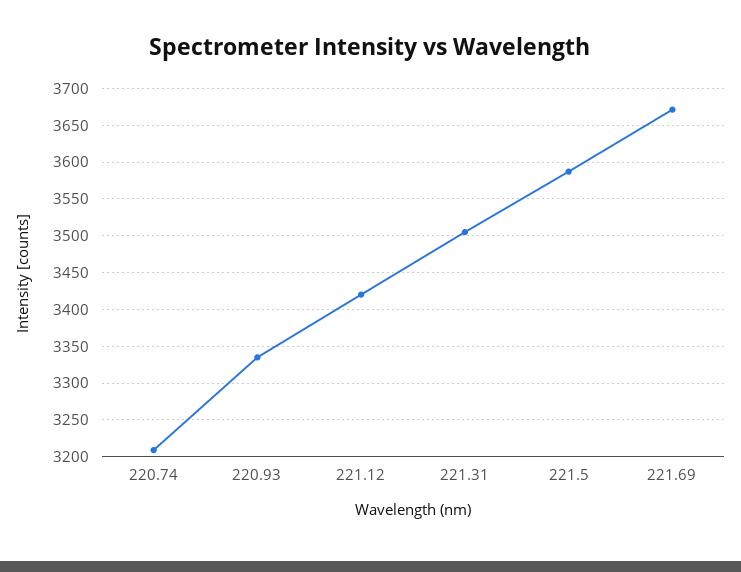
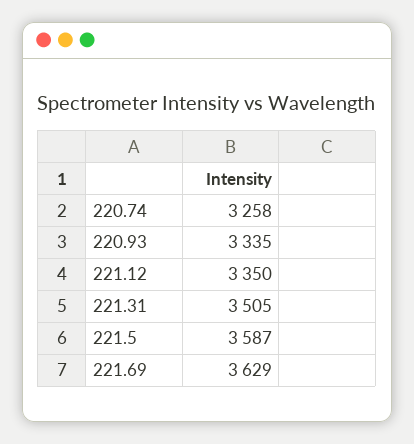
  {
-   "220.74": 3210,
+   "220.74": 3258,
    "220.93": 3335,
-   "221.12": 3420,
+   "221.12": 3350,
    "221.31": 3505,
    "221.5": 3587,
-   "221.69": 3670
+   "221.69": 3629
  }

